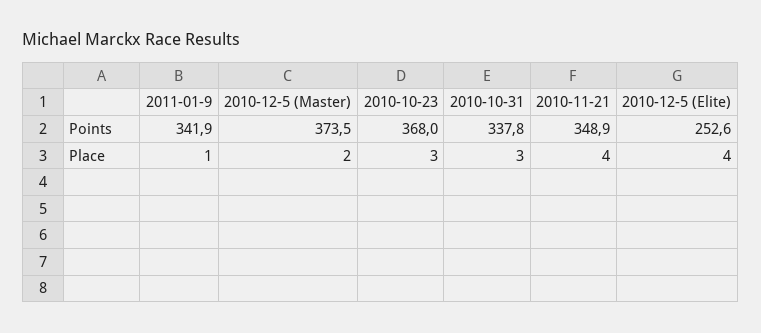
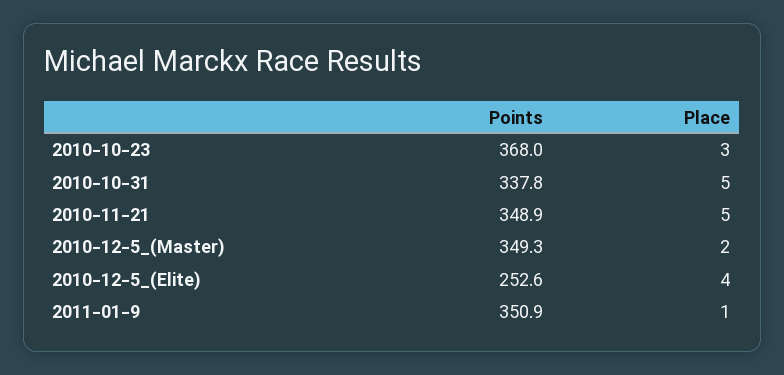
  {
    "2011-01-9": {
-     "Points": 341.9,
+     "Points": 350.9,
      "Place": 1
    },
    "2010-12-5 (Master)": {
-     "Points": 373.5,
+     "Points": 349.3,
      "Place": 2
    },
    "2010-10-23": {
      "Points": 368,
      "Place": 3
    },
    "2010-10-31": {
      "Points": 337.8,
-     "Place": 3
+     "Place": 5
    },
    "2010-11-21": {
      "Points": 348.9,
-     "Place": 4
+     "Place": 5
    },
    "2010-12-5 (Elite)": {
      "Points": 252.6,
      "Place": 4
    }
  }

